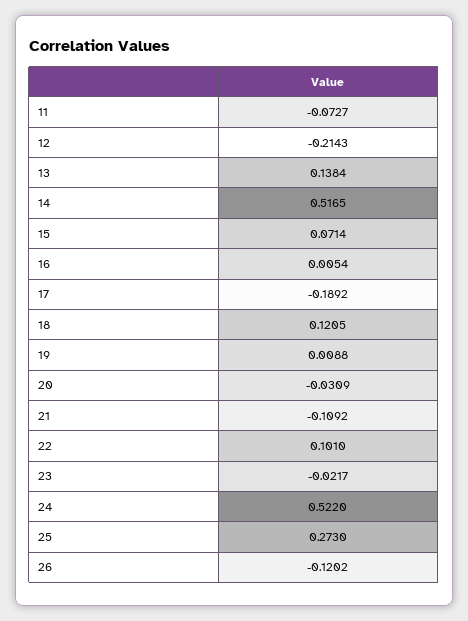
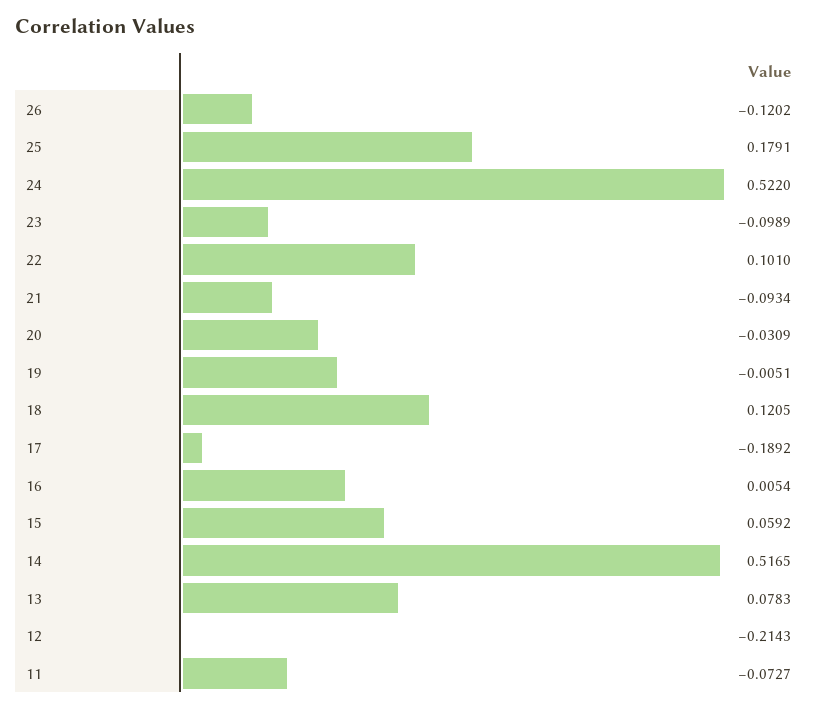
  {
    "11": -0.0727,
    "12": -0.2143,
-   "13": 0.1384,
+   "13": 0.0783,
    "14": 0.5165,
-   "15": 0.0714,
+   "15": 0.0592,
    "16": 0.0054,
    "17": -0.1892,
    "18": 0.1205,
-   "19": 0.0088,
+   "19": -0.0051,
    "20": -0.0309,
-   "21": -0.1092,
+   "21": -0.0934,
    "22": 0.101,
-   "23": -0.0217,
+   "23": -0.0989,
    "24": 0.522,
-   "25": 0.273,
+   "25": 0.1791,
    "26": -0.1202
  }

